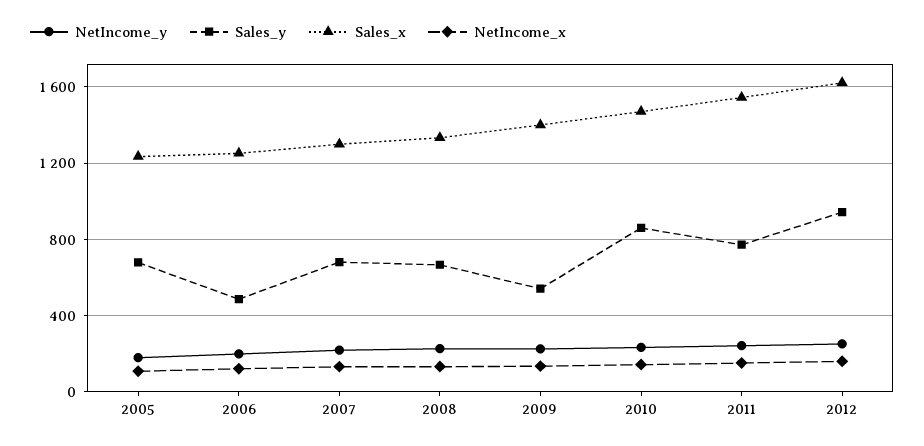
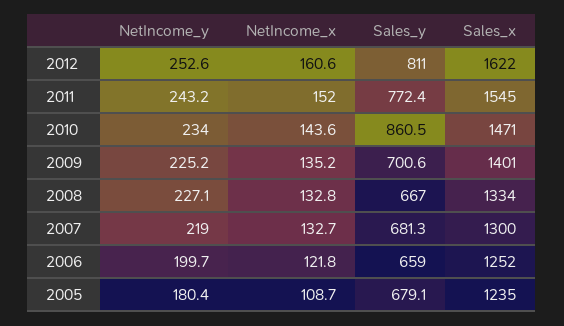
  {
    "NetIncome_y": {
      "2005": 180.4,
      "2006": 199.7,
      "2007": 219,
      "2008": 227.1,
      "2009": 225.2,
      "2010": 234,
      "2011": 243.2,
      "2012": 252.6
    },
    "Sales_y": {
      "2005": 679.1,
-     "2006": 500,
+     "2006": 659,
      "2007": 681.3,
      "2008": 667,
-     "2009": 550,
+     "2009": 700.6,
      "2010": 860.5,
      "2011": 772.4,
-     "2012": 950
+     "2012": 811
    },
    "Sales_x": {
      "2005": 1235,
      "2006": 1252,
      "2007": 1300,
      "2008": 1334,
      "2009": 1401,
      "2010": 1471,
      "2011": 1545,
      "2012": 1622
    },
    "NetIncome_x": {
      "2005": 108.7,
      "2006": 121.8,
      "2007": 132.7,
      "2008": 132.8,
      "2009": 135.2,
      "2010": 143.6,
      "2011": 152,
      "2012": 160.6
    }
  }

